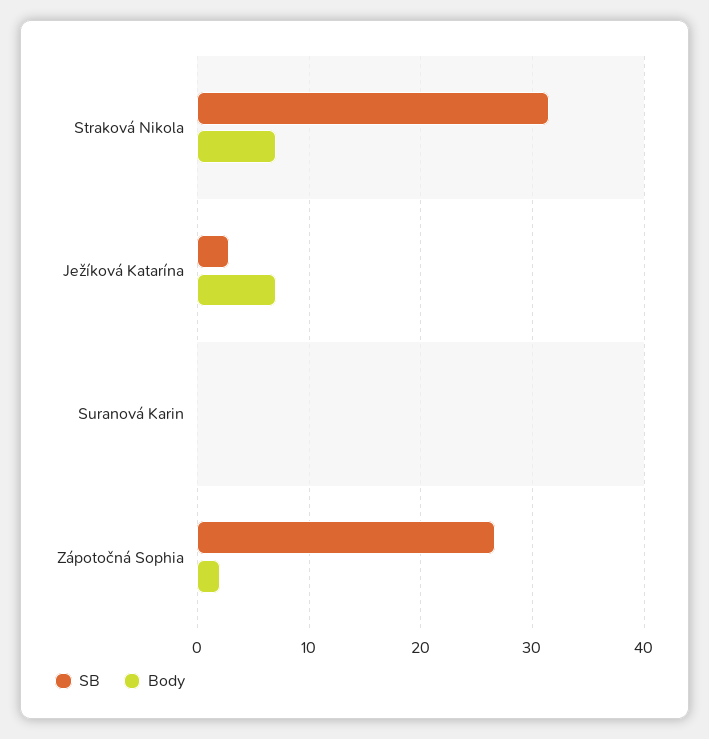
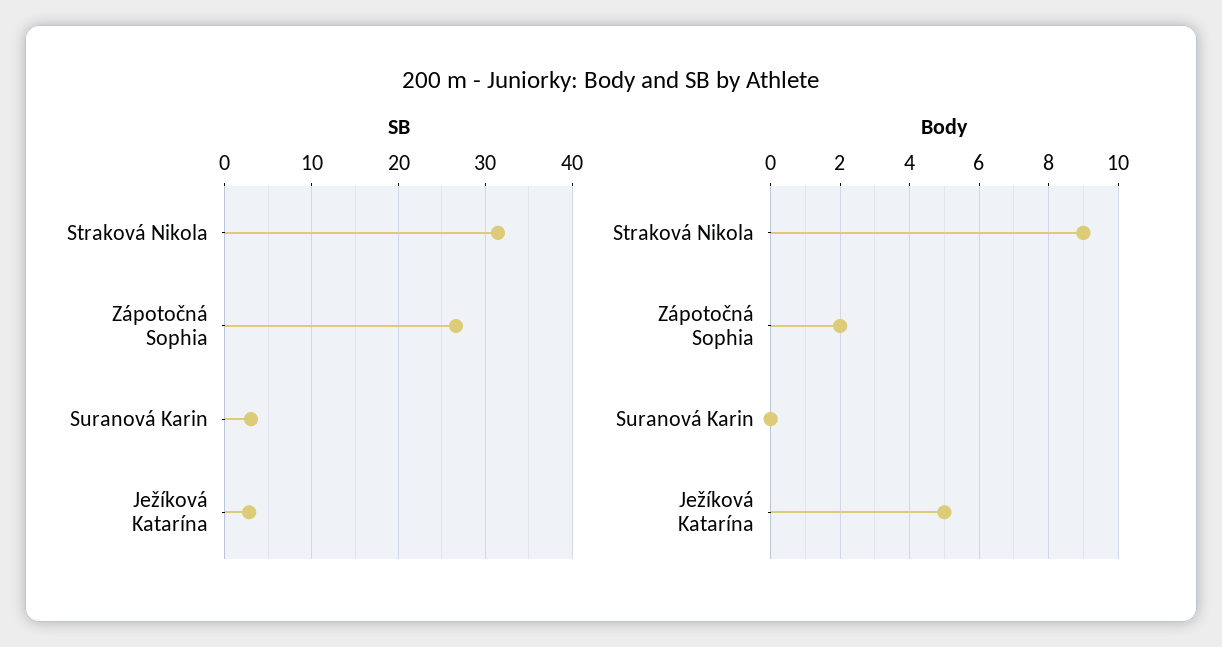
  {
    "SB": {
      "Straková Nikola": 31,
      "Ježíková Katarína": 3,
-     "Suranová Karin": 0,
+     "Suranová Karin": 3,
      "Zápotočná Sophia": 27
    },
    "Body": {
-     "Straková Nikola": 7,
+     "Straková Nikola": 9,
-     "Ježíková Katarína": 7,
+     "Ježíková Katarína": 5,
      "Suranová Karin": 0,
      "Zápotočná Sophia": 2
    }
  }

